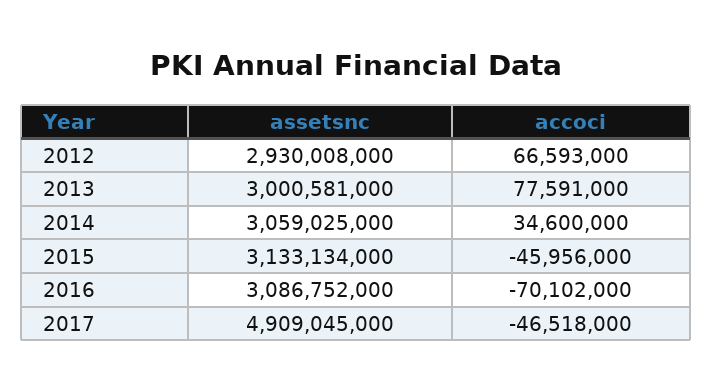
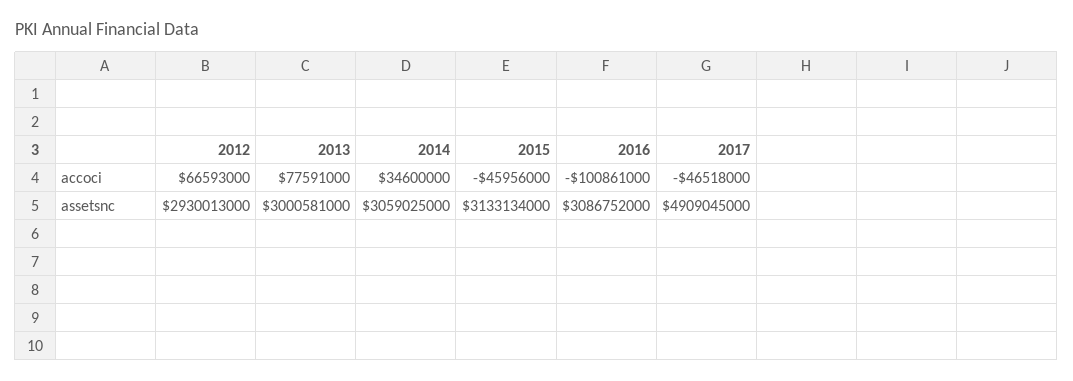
  {
    "assetsnc": {
-     "2012": 2930008000,
+     "2012": 2930013000,
      "2013": 3000581000,
      "2014": 3059025000,
      "2015": 3133134000,
      "2016": 3086752000,
      "2017": 4909045000
    },
    "accoci": {
      "2012": 66593000,
      "2013": 77591000,
      "2014": 34600000,
      "2015": -45956000,
-     "2016": -70102000,
+     "2016": -100861000,
      "2017": -46518000
    }
  }

